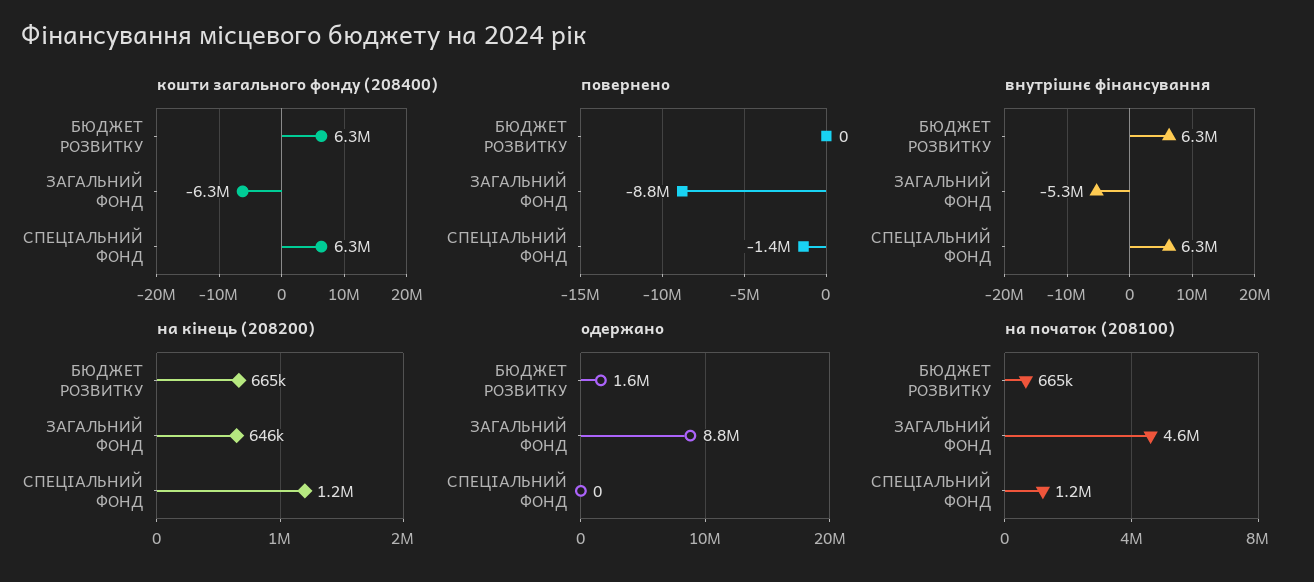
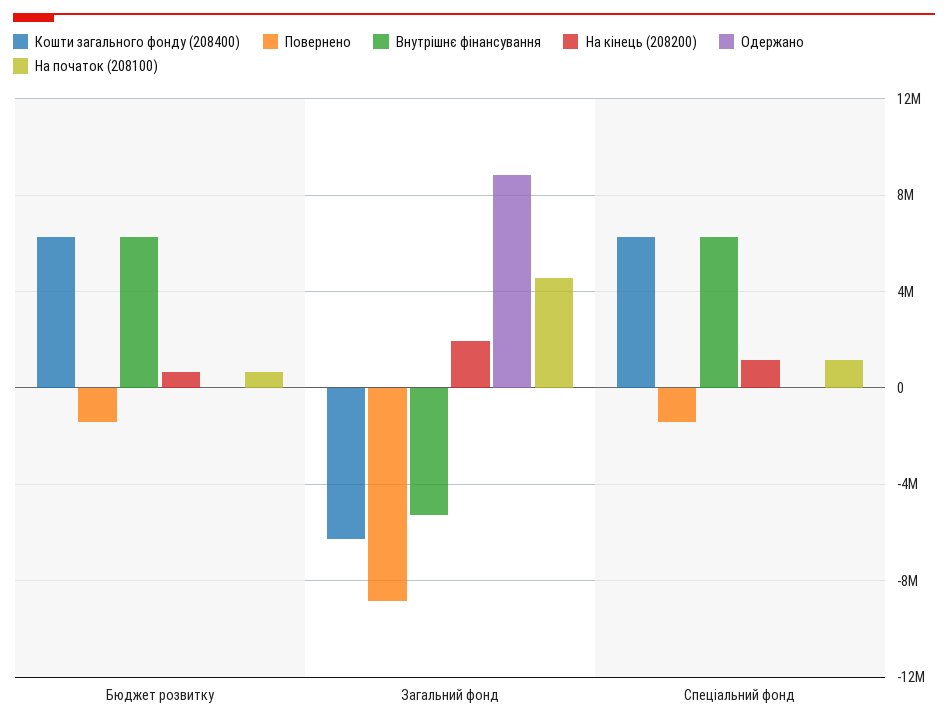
  {
    "кошти загального фонду (208400)": {
      "БЮДЖЕТ РОЗВИТКУ": 6300000,
      "ЗАГАЛЬНИЙ ФОНД": -6300000,
      "СПЕЦІАЛЬНИЙ ФОНД": 6300000
    },
    "повернено": {
-     "БЮДЖЕТ РОЗВИТКУ": 0,
+     "БЮДЖЕТ РОЗВИТКУ": -1500000,
      "ЗАГАЛЬНИЙ ФОНД": -8800000,
      "СПЕЦІАЛЬНИЙ ФОНД": -1400000
    },
    "внутрішнє фінансування": {
      "БЮДЖЕТ РОЗВИТКУ": 6300000,
      "ЗАГАЛЬНИЙ ФОНД": -5300000,
      "СПЕЦІАЛЬНИЙ ФОНД": 6300000
    },
    "на кінець (208200)": {
      "БЮДЖЕТ РОЗВИТКУ": 665000,
-     "ЗАГАЛЬНИЙ ФОНД": 646000,
+     "ЗАГАЛЬНИЙ ФОНД": 2000000,
      "СПЕЦІАЛЬНИЙ ФОНД": 1200000
    },
    "одержано": {
-     "БЮДЖЕТ РОЗВИТКУ": 1600000,
+     "БЮДЖЕТ РОЗВИТКУ": 0,
      "ЗАГАЛЬНИЙ ФОНД": 8800000,
      "СПЕЦІАЛЬНИЙ ФОНД": 0
    },
    "на початок (208100)": {
      "БЮДЖЕТ РОЗВИТКУ": 665000,
      "ЗАГАЛЬНИЙ ФОНД": 4600000,
      "СПЕЦІАЛЬНИЙ ФОНД": 1200000
    }
  }

